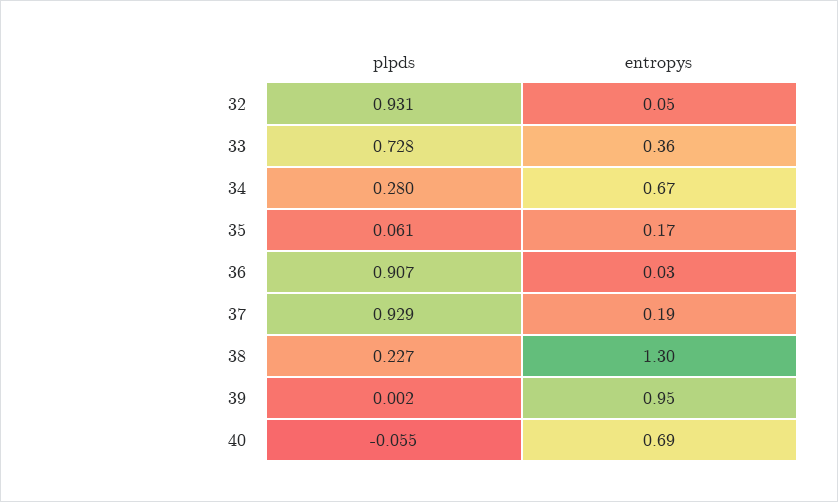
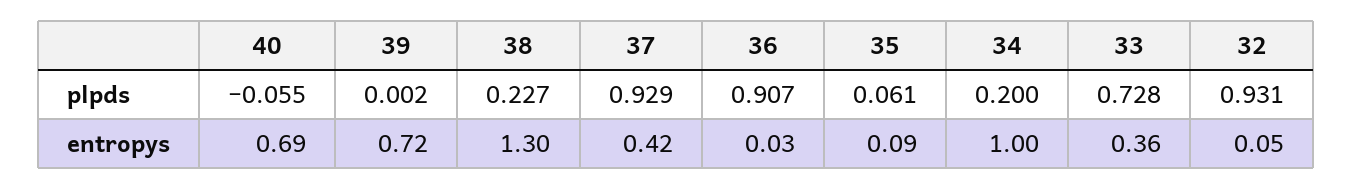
  {
    "plpds": {
      "32": 0.931,
      "33": 0.728,
-     "34": 0.28,
+     "34": 0.2,
      "35": 0.061,
      "36": 0.907,
      "37": 0.929,
      "38": 0.227,
      "39": 0.002,
      "40": -0.055
    },
    "entropys": {
      "32": 0.05,
      "33": 0.36,
-     "34": 0.67,
+     "34": 1,
-     "35": 0.17,
+     "35": 0.09,
      "36": 0.03,
-     "37": 0.19,
+     "37": 0.42,
      "38": 1.3,
-     "39": 0.95,
+     "39": 0.72,
      "40": 0.69
    }
  }

